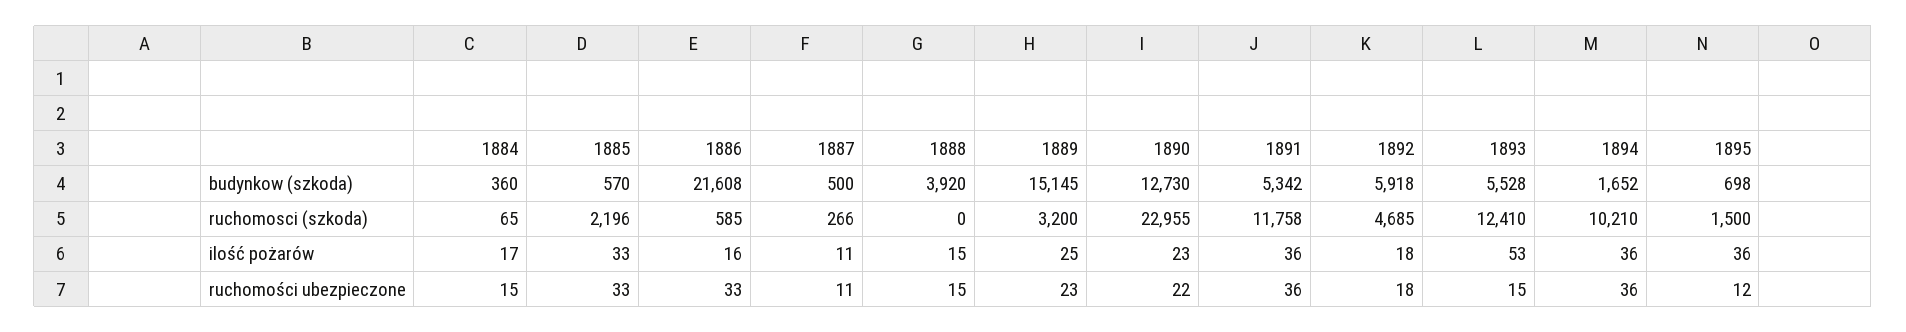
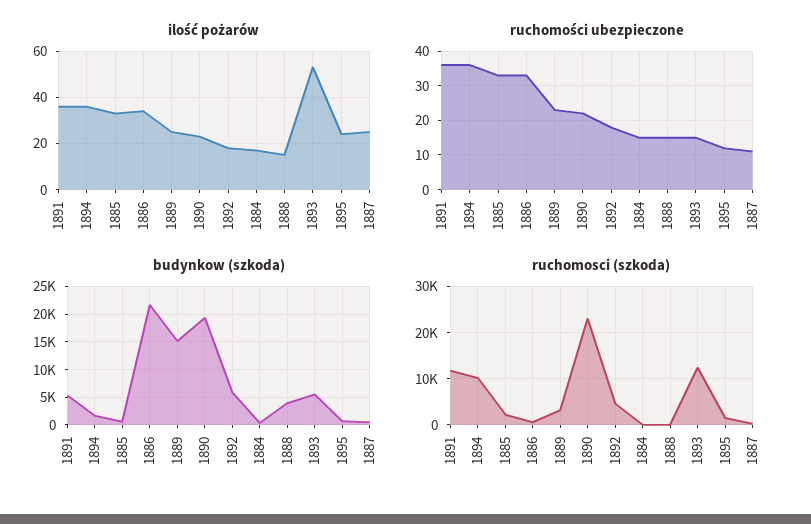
  {
    "budynkow (szkoda)": {
      "1884": 360,
      "1885": 570,
      "1886": 21608,
      "1887": 500,
      "1888": 3920,
      "1889": 15145,
-     "1890": 12730,
+     "1890": 20000,
      "1891": 5342,
      "1892": 5918,
      "1893": 5528,
      "1894": 1652,
      "1895": 698
    },
    "ruchomosci (szkoda)": {
      "1884": 65,
      "1885": 2196,
      "1886": 585,
      "1887": 266,
      "1888": 0,
      "1889": 3200,
      "1890": 22955,
      "1891": 11758,
      "1892": 4685,
      "1893": 12410,
      "1894": 10210,
      "1895": 1500
    },
    "ilość pożarów": {
      "1884": 17,
      "1885": 33,
-     "1886": 16,
+     "1886": 35,
-     "1887": 11,
+     "1887": 25,
      "1888": 15,
      "1889": 25,
      "1890": 23,
      "1891": 36,
      "1892": 18,
      "1893": 53,
      "1894": 36,
-     "1895": 36
+     "1895": 25
    },
    "ruchomości ubezpieczone": {
      "1884": 15,
      "1885": 33,
      "1886": 33,
      "1887": 11,
      "1888": 15,
      "1889": 23,
      "1890": 22,
      "1891": 36,
      "1892": 18,
      "1893": 15,
      "1894": 36,
      "1895": 12
    }
  }

